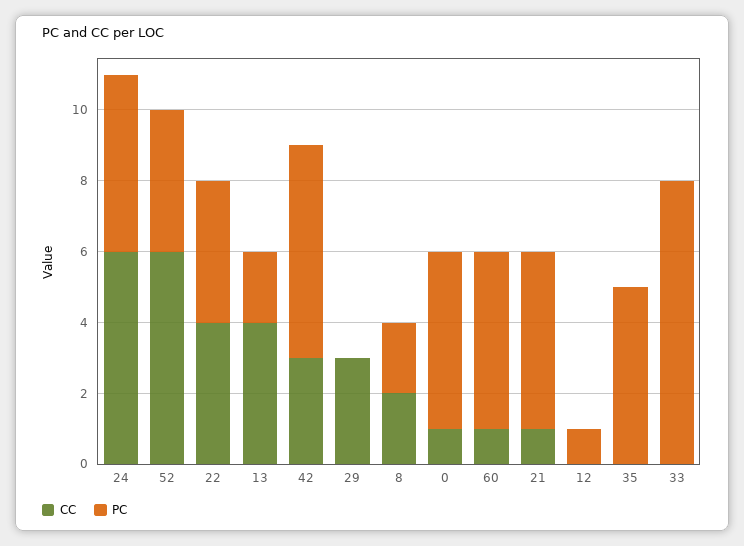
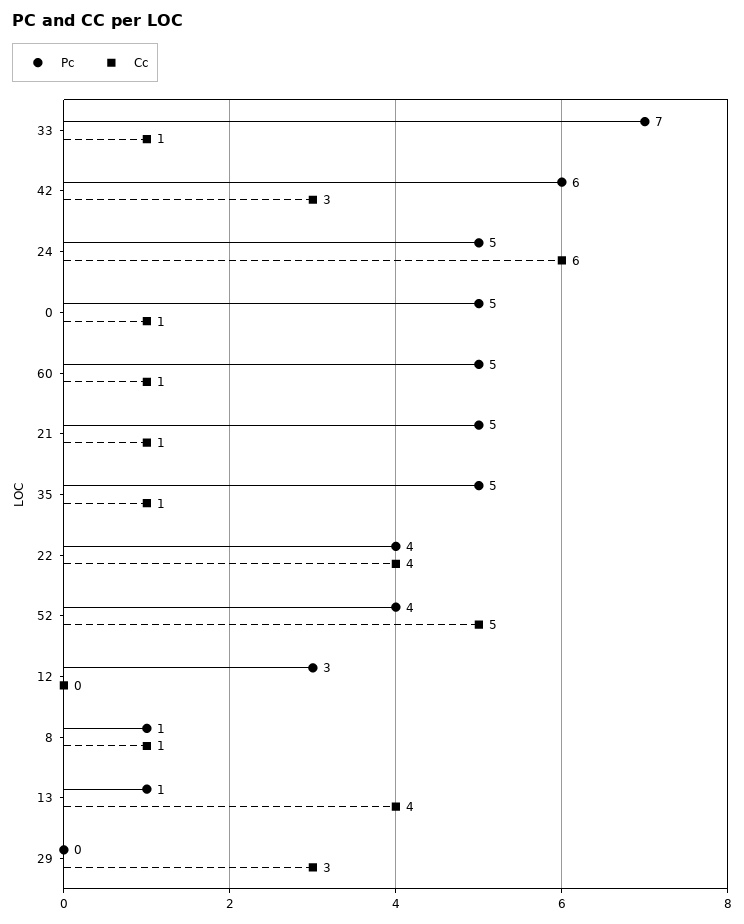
  {
    "CC": {
      "24": 6,
-     "52": 6,
+     "52": 5,
      "22": 4,
      "13": 4,
      "42": 3,
      "29": 3,
-     "8": 2,
+     "8": 1,
      "0": 1,
      "60": 1,
      "21": 1,
      "12": 0,
-     "35": 0,
+     "35": 1,
-     "33": 0
+     "33": 1
    },
    "PC": {
      "24": 5,
      "52": 4,
      "22": 4,
-     "13": 2,
+     "13": 1,
      "42": 6,
      "29": 0,
-     "8": 2,
+     "8": 1,
      "0": 5,
      "60": 5,
      "21": 5,
-     "12": 1,
+     "12": 3,
      "35": 5,
-     "33": 8
+     "33": 7
    }
  }

